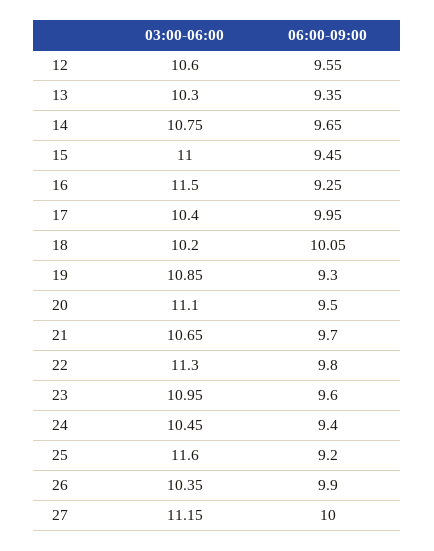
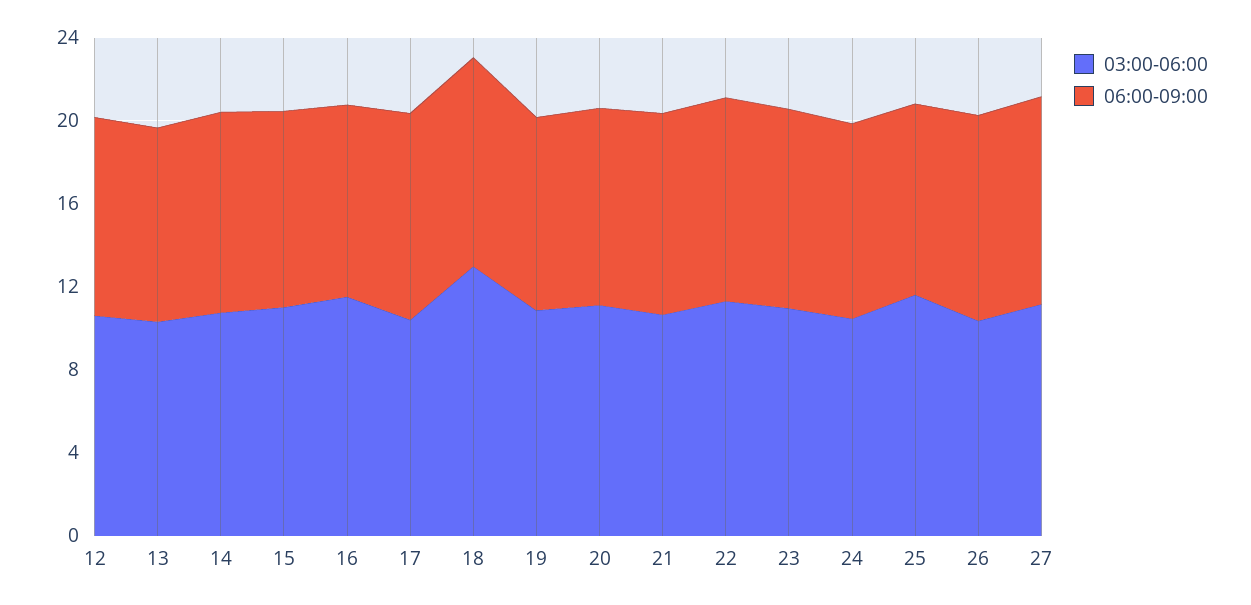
  {
    "03:00-06:00": {
      "12": 10.6,
      "13": 10.3,
      "14": 10.75,
      "15": 11,
      "16": 11.5,
      "17": 10.4,
-     "18": 10.2,
+     "18": 13,
      "19": 10.85,
      "20": 11.1,
      "21": 10.65,
      "22": 11.3,
      "23": 10.95,
      "24": 10.45,
      "25": 11.6,
      "26": 10.35,
      "27": 11.15
    },
    "06:00-09:00": {
      "12": 9.55,
      "13": 9.35,
      "14": 9.65,
      "15": 9.45,
      "16": 9.25,
      "17": 9.95,
      "18": 10.05,
      "19": 9.3,
      "20": 9.5,
      "21": 9.7,
      "22": 9.8,
      "23": 9.6,
      "24": 9.4,
      "25": 9.2,
      "26": 9.9,
      "27": 10
    }
  }

